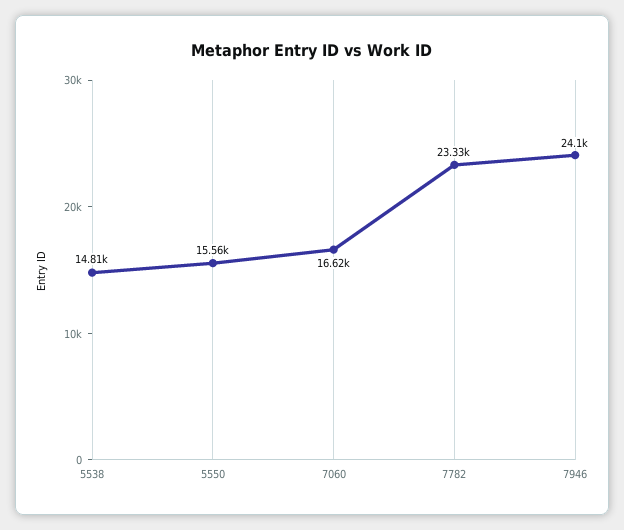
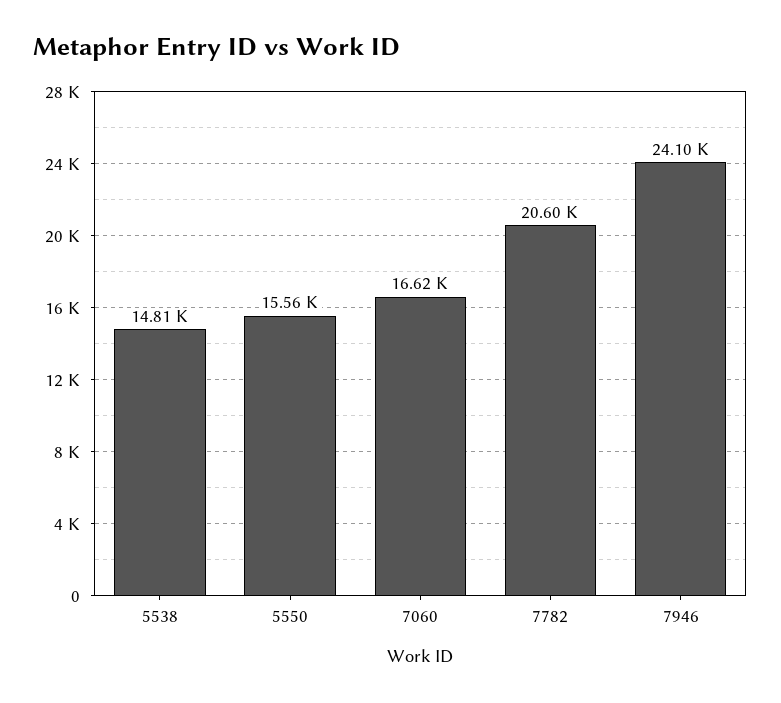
  {
    "5538": 14810,
    "5550": 15560,
    "7060": 16620,
-   "7782": 23330,
+   "7782": 20600,
    "7946": 24100
  }

